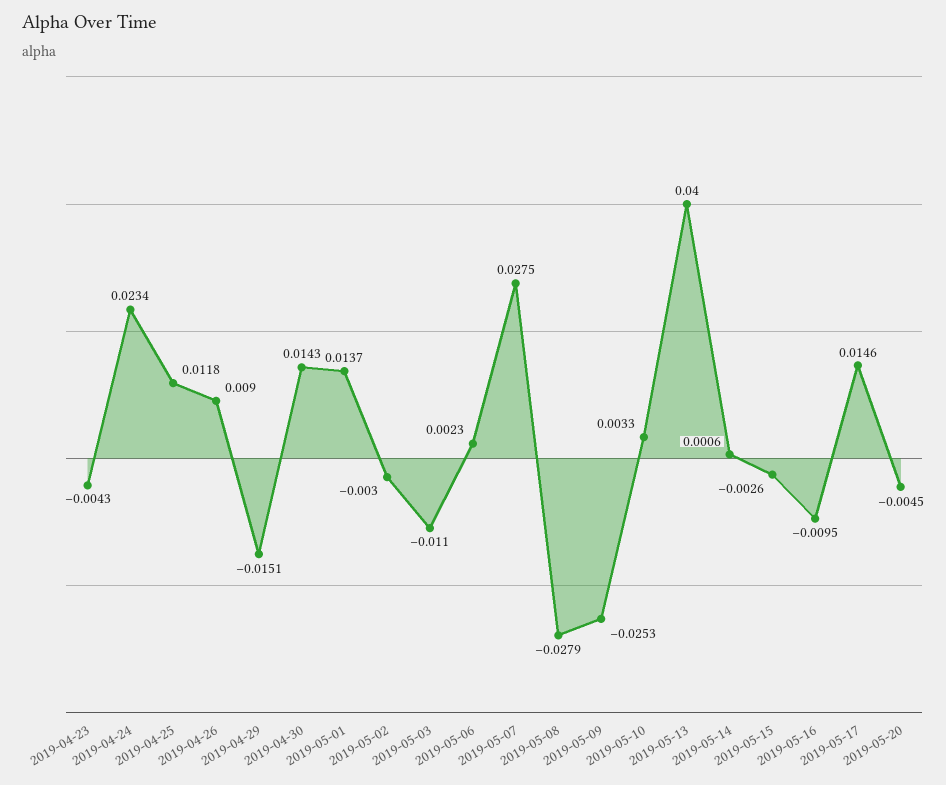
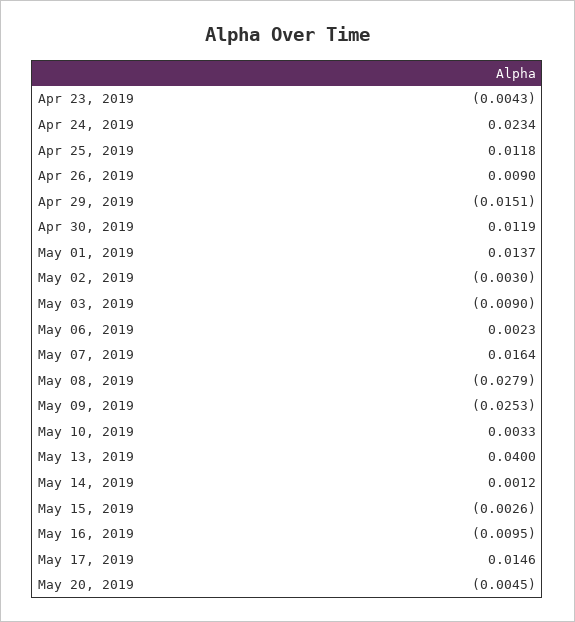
  {
    "2019-04-23": -0.0043,
    "2019-04-24": 0.0234,
    "2019-04-25": 0.0118,
    "2019-04-26": 0.009,
    "2019-04-29": -0.0151,
-   "2019-04-30": 0.0143,
+   "2019-04-30": 0.0119,
    "2019-05-01": 0.0137,
    "2019-05-02": -0.003,
-   "2019-05-03": -0.011,
+   "2019-05-03": -0.009,
    "2019-05-06": 0.0023,
-   "2019-05-07": 0.0275,
+   "2019-05-07": 0.0164,
    "2019-05-08": -0.0279,
    "2019-05-09": -0.0253,
    "2019-05-10": 0.0033,
    "2019-05-13": 0.04,
-   "2019-05-14": 0.0006,
+   "2019-05-14": 0.0012,
    "2019-05-15": -0.0026,
    "2019-05-16": -0.0095,
    "2019-05-17": 0.0146,
    "2019-05-20": -0.0045
  }

